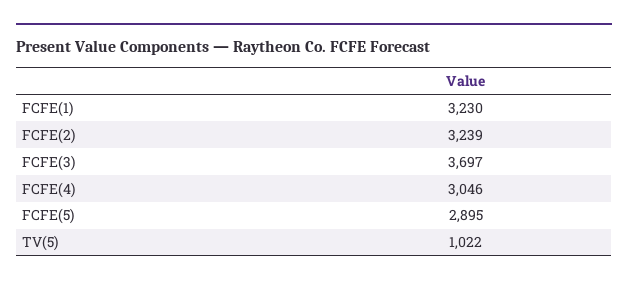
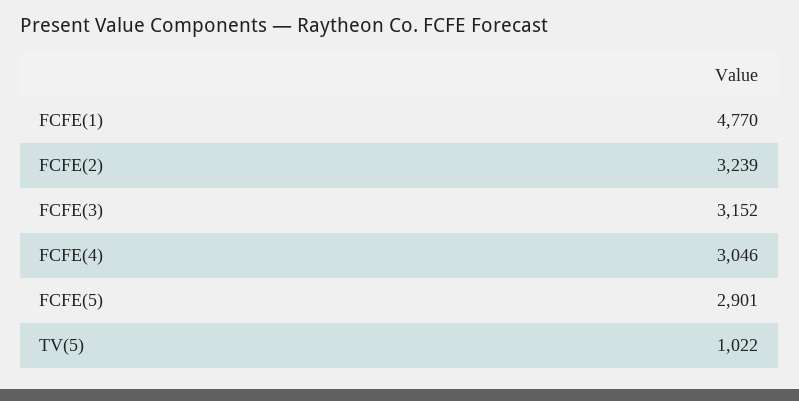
  {
-   "FCFE(1)": 3230,
+   "FCFE(1)": 4770,
    "FCFE(2)": 3239,
-   "FCFE(3)": 3697,
+   "FCFE(3)": 3152,
    "FCFE(4)": 3046,
-   "FCFE(5)": 2895,
+   "FCFE(5)": 2901,
    "TV(5)": 1022
  }

